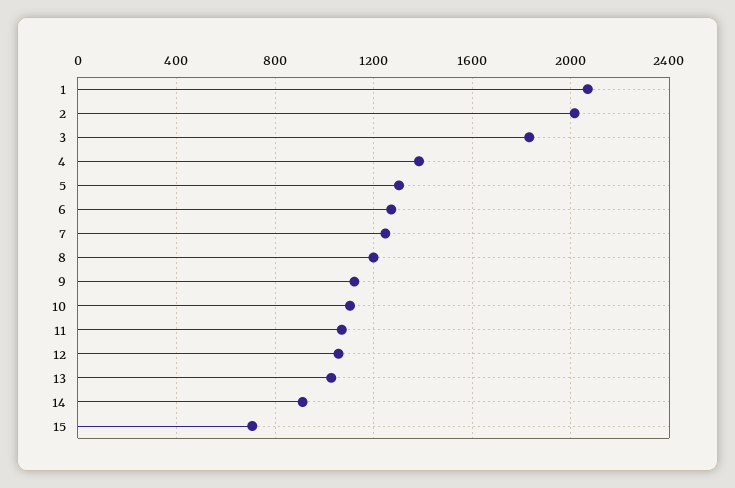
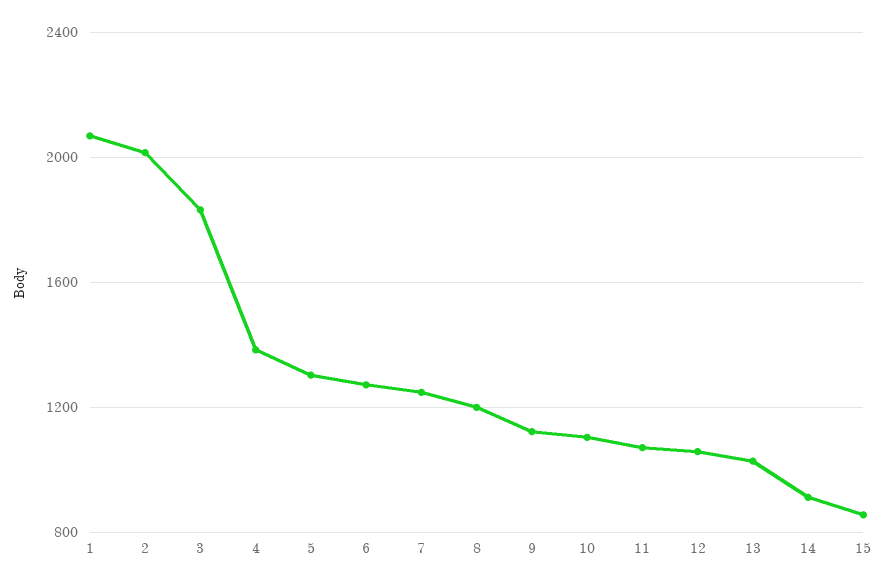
  {
    "1": 2050,
    "2": 2000,
    "3": 1850,
    "4": 1400,
    "5": 1300,
    "6": 1250,
    "7": 1250,
    "8": 1200,
    "9": 1100,
    "10": 1100,
    "11": 1050,
    "12": 1050,
    "13": 1050,
    "14": 900,
-   "15": 700
+   "15": 850
  }

